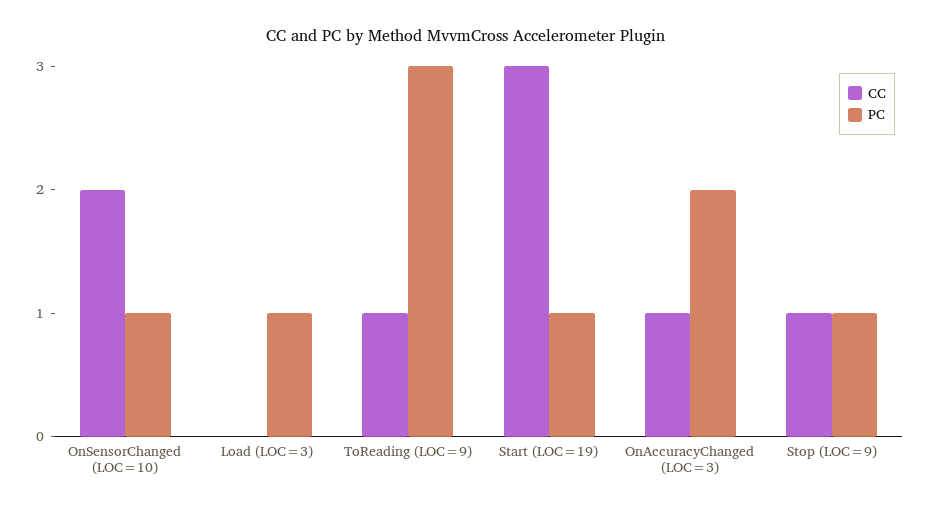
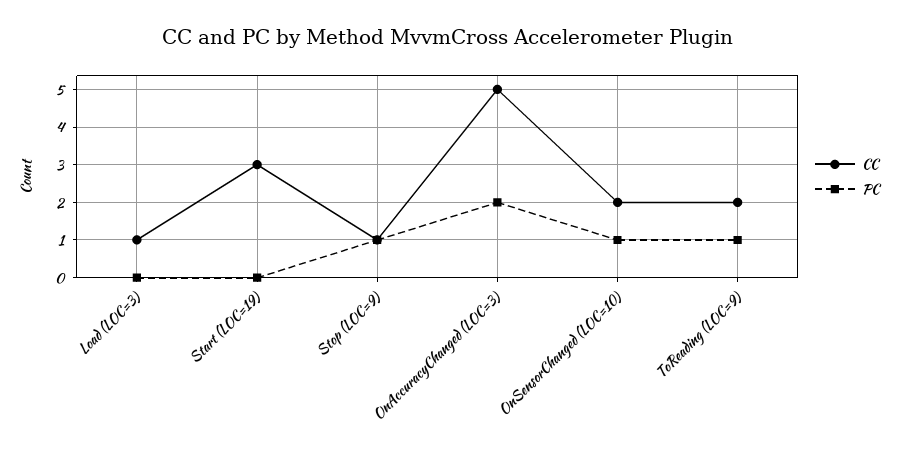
  {
    "CC": {
      "OnSensorChanged (LOC=10)": 2,
-     "Load (LOC=3)": 0,
+     "Load (LOC=3)": 1,
-     "ToReading (LOC=9)": 1,
+     "ToReading (LOC=9)": 2,
      "Start (LOC=19)": 3,
-     "OnAccuracyChanged (LOC=3)": 1,
+     "OnAccuracyChanged (LOC=3)": 5,
      "Stop (LOC=9)": 1
    },
    "PC": {
      "OnSensorChanged (LOC=10)": 1,
-     "Load (LOC=3)": 1,
+     "Load (LOC=3)": 0,
-     "ToReading (LOC=9)": 3,
+     "ToReading (LOC=9)": 1,
-     "Start (LOC=19)": 1,
+     "Start (LOC=19)": 0,
      "OnAccuracyChanged (LOC=3)": 2,
      "Stop (LOC=9)": 1
    }
  }

